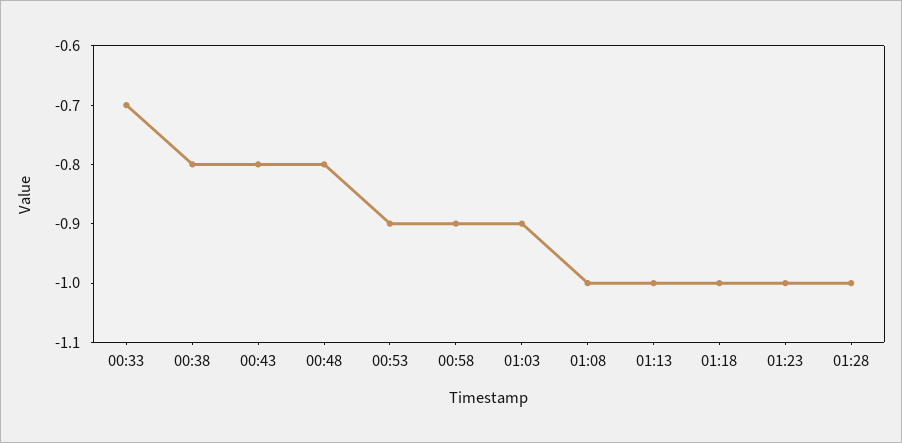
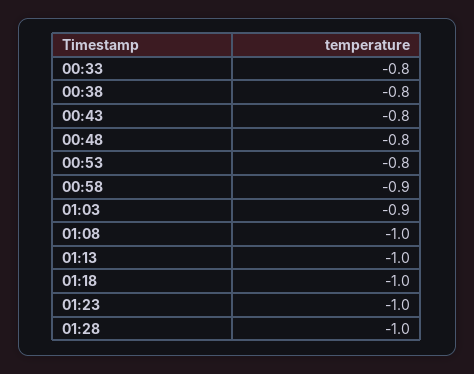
  {
-   "00:33": -0.7,
+   "00:33": -0.8,
    "00:38": -0.8,
    "00:43": -0.8,
    "00:48": -0.8,
-   "00:53": -0.9,
+   "00:53": -0.8,
    "00:58": -0.9,
    "01:03": -0.9,
    "01:08": -1,
    "01:13": -1,
    "01:18": -1,
    "01:23": -1,
    "01:28": -1
  }

